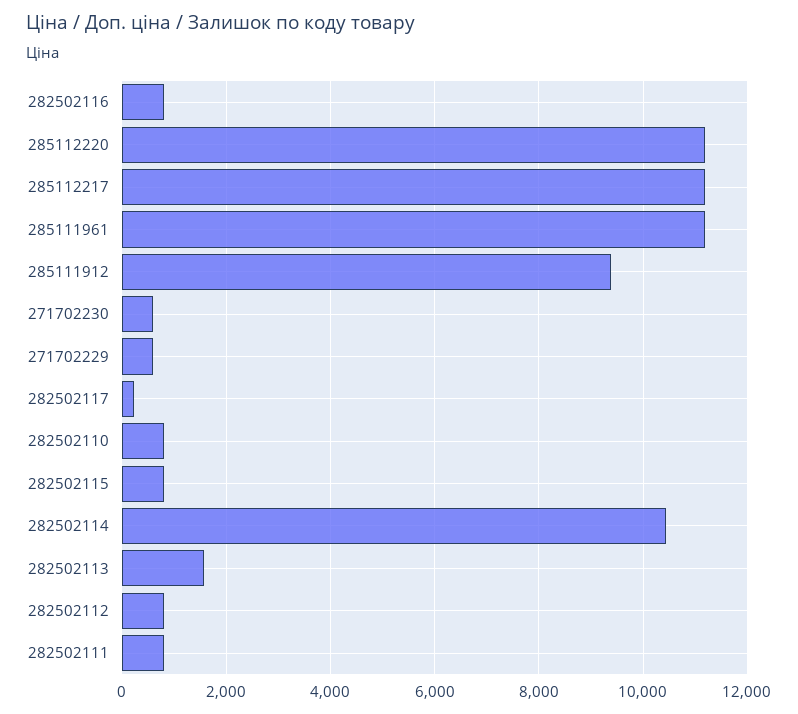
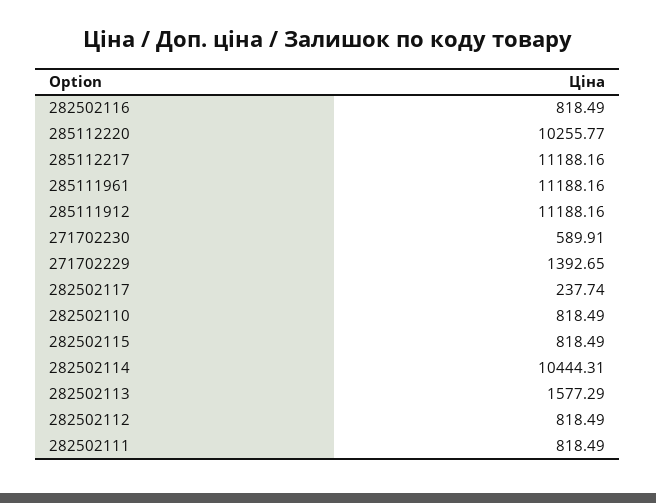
  {
    "282502116": 818.49,
-   "285112220": 11200,
+   "285112220": 10255.77,
    "285112217": 11188.16,
    "285111961": 11188.16,
-   "285111912": 9400,
+   "285111912": 11188.16,
    "271702230": 589.91,
-   "271702229": 600,
+   "271702229": 1392.65,
    "282502117": 237.74,
    "282502110": 818.49,
    "282502115": 818.49,
    "282502114": 10444.31,
    "282502113": 1577.29,
    "282502112": 818.49,
    "282502111": 818.49
  }

